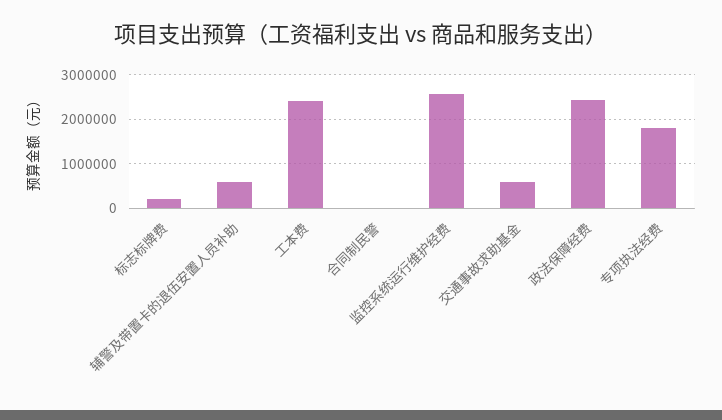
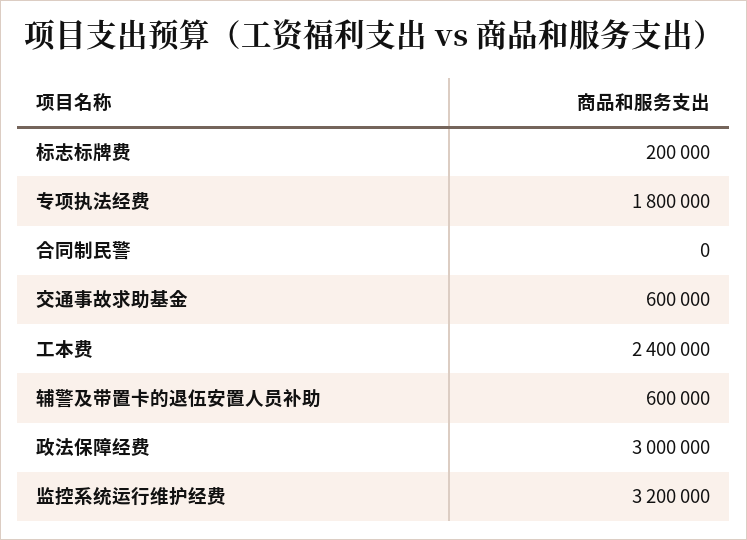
  {
    "标志标牌费": 200000,
    "辅警及带置卡的退伍安置人员补助": 600000,
    "工本费": 2400000,
    "合同制民警": 0,
-   "监控系统运行维护经费": 2600000,
+   "监控系统运行维护经费": 3200000,
    "交通事故求助基金": 600000,
-   "政法保障经费": 2400000,
+   "政法保障经费": 3000000,
    "专项执法经费": 1800000
  }

